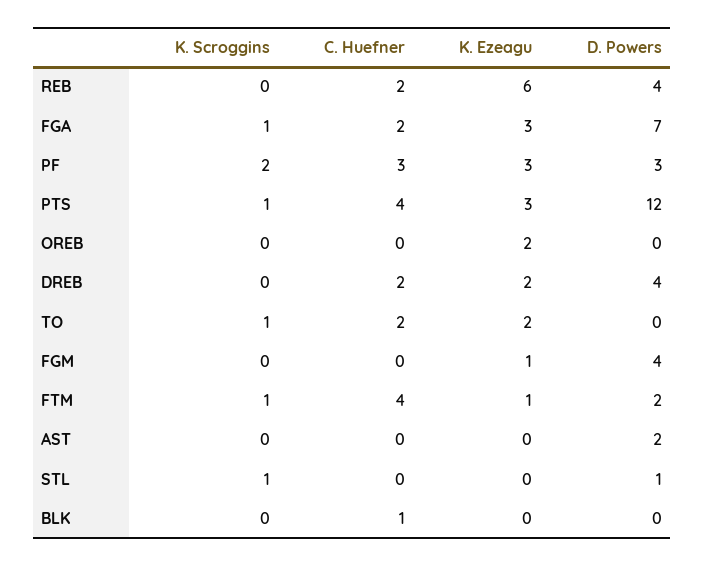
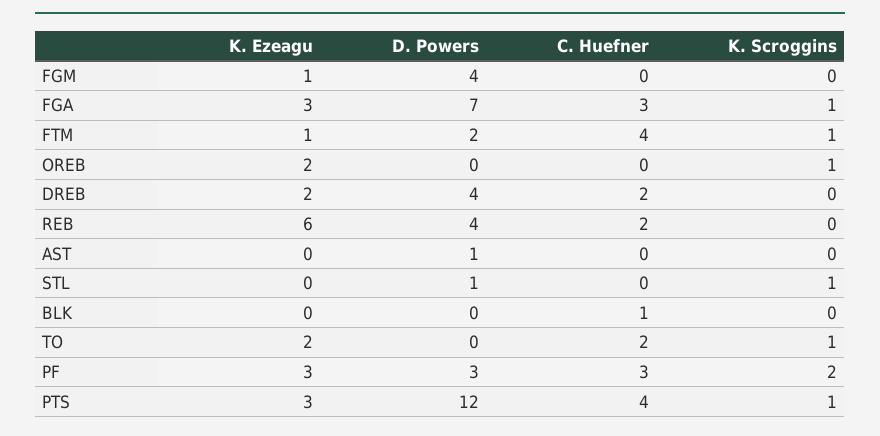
  {
    "K. Scroggins": {
      "REB": 0,
      "FGA": 1,
      "PF": 2,
      "PTS": 1,
-     "OREB": 0,
+     "OREB": 1,
      "DREB": 0,
      "TO": 1,
      "FGM": 0,
      "FTM": 1,
      "AST": 0,
      "STL": 1,
      "BLK": 0
    },
    "C. Huefner": {
      "REB": 2,
-     "FGA": 2,
+     "FGA": 3,
      "PF": 3,
      "PTS": 4,
      "OREB": 0,
      "DREB": 2,
      "TO": 2,
      "FGM": 0,
      "FTM": 4,
      "AST": 0,
      "STL": 0,
      "BLK": 1
    },
    "K. Ezeagu": {
      "REB": 6,
      "FGA": 3,
      "PF": 3,
      "PTS": 3,
      "OREB": 2,
      "DREB": 2,
      "TO": 2,
      "FGM": 1,
      "FTM": 1,
      "AST": 0,
      "STL": 0,
      "BLK": 0
    },
    "D. Powers": {
      "REB": 4,
      "FGA": 7,
      "PF": 3,
      "PTS": 12,
      "OREB": 0,
      "DREB": 4,
      "TO": 0,
      "FGM": 4,
      "FTM": 2,
-     "AST": 2,
+     "AST": 1,
      "STL": 1,
      "BLK": 0
    }
  }

